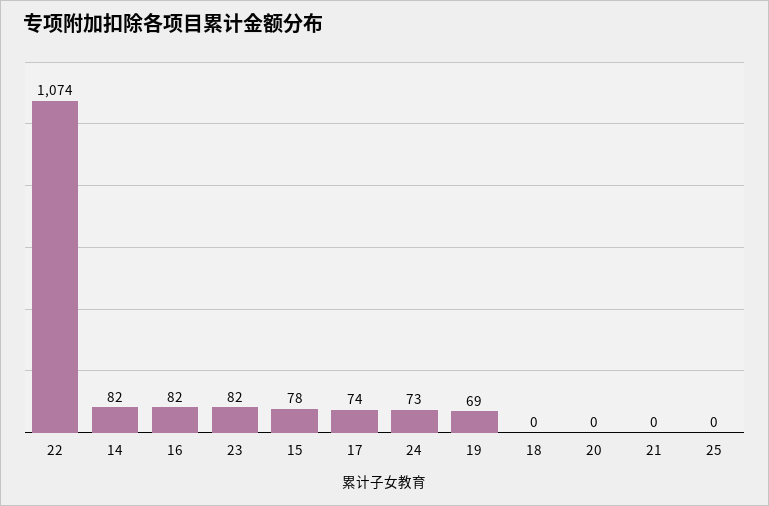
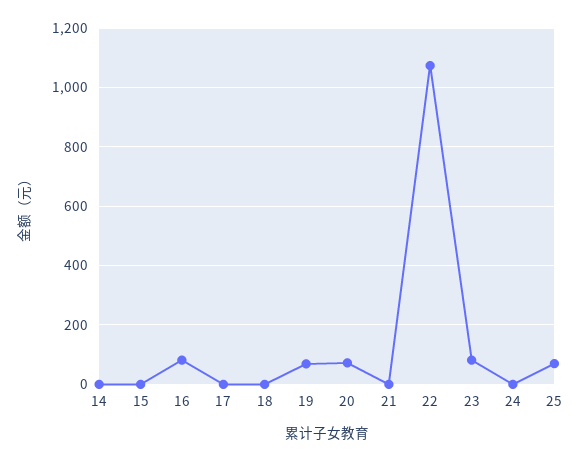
  {
    "22": 1074,
-   "14": 82,
+   "14": 0,
    "16": 82,
    "23": 82,
-   "15": 78,
+   "15": 0,
-   "17": 74,
+   "17": 0,
-   "24": 73,
+   "24": 0,
    "19": 69,
    "18": 0,
-   "20": 0,
+   "20": 75,
    "21": 0,
-   "25": 0
+   "25": 75
  }

